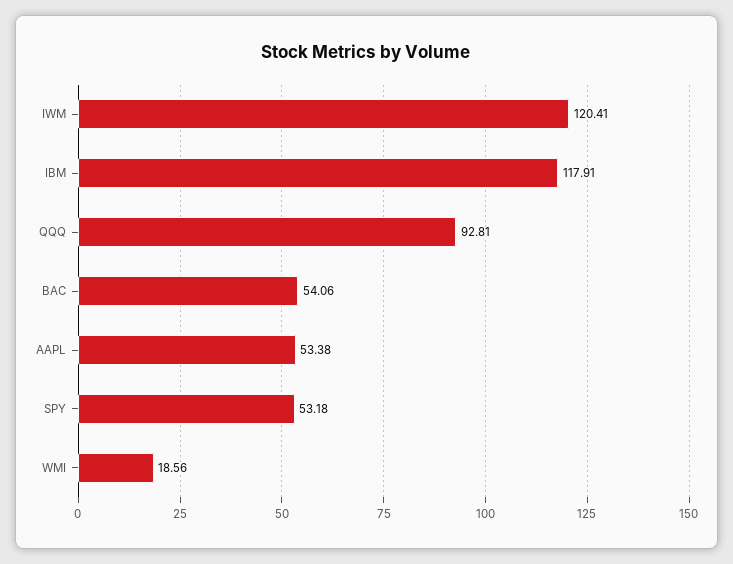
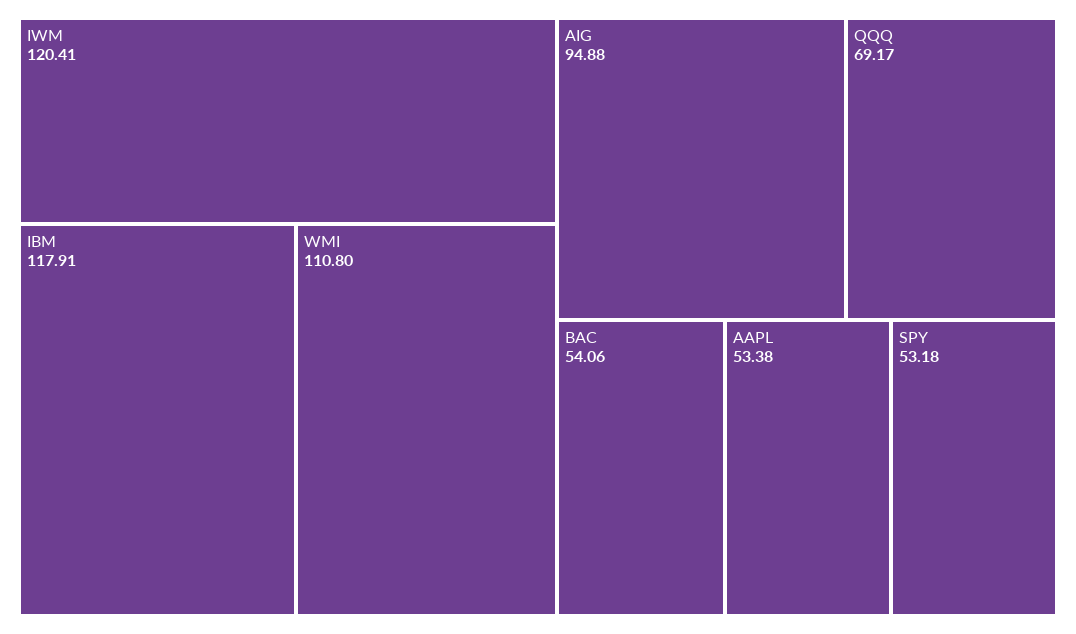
  {
    "IWM": 120.41,
    "IBM": 117.91,
-   "QQQ": 92.81,
+   "QQQ": 69.17,
    "BAC": 54.06,
    "AAPL": 53.38,
    "SPY": 53.18,
-   "WMI": 18.56
+   "WMI": 110.8,
+   "AIG": 94.88
  }

